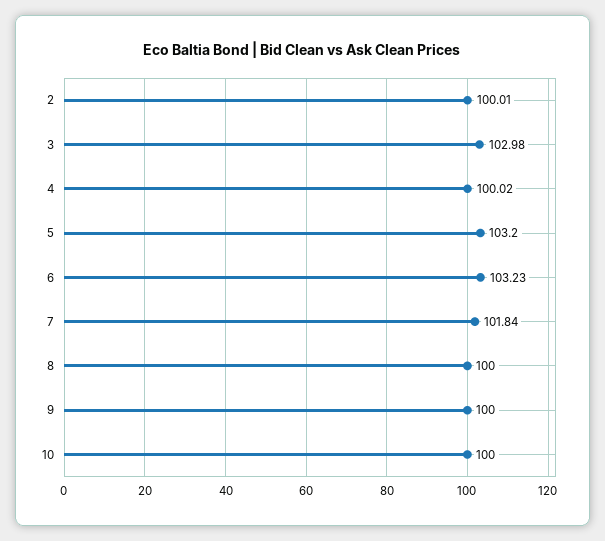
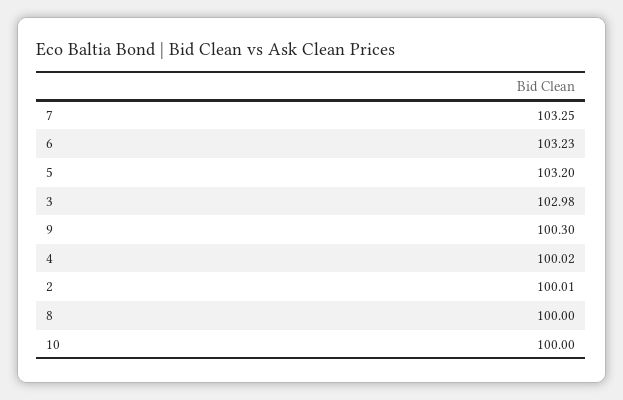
  {
    "2": 100.01,
    "3": 102.98,
    "4": 100.02,
    "5": 103.2,
    "6": 103.23,
-   "7": 101.84,
+   "7": 103.25,
    "8": 100,
-   "9": 100,
+   "9": 100.3,
    "10": 100
  }

